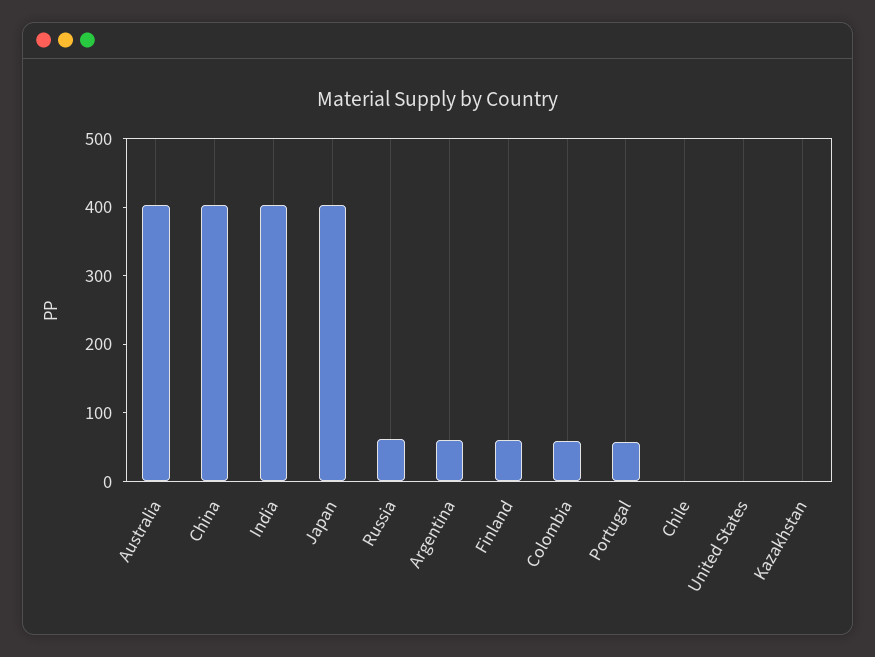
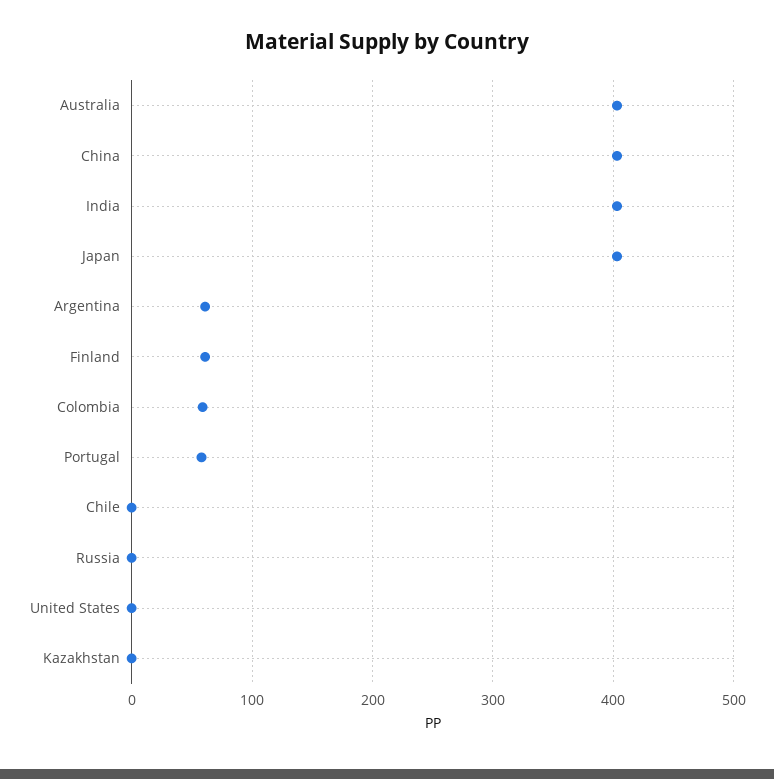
  {
    "Australia": 400,
    "China": 400,
    "India": 400,
    "Japan": 400,
-   "Russia": 60,
+   "Russia": 0,
    "Argentina": 60,
    "Finland": 60,
    "Colombia": 60,
    "Portugal": 60,
    "Chile": 0,
    "United States": 0,
    "Kazakhstan": 0
  }

